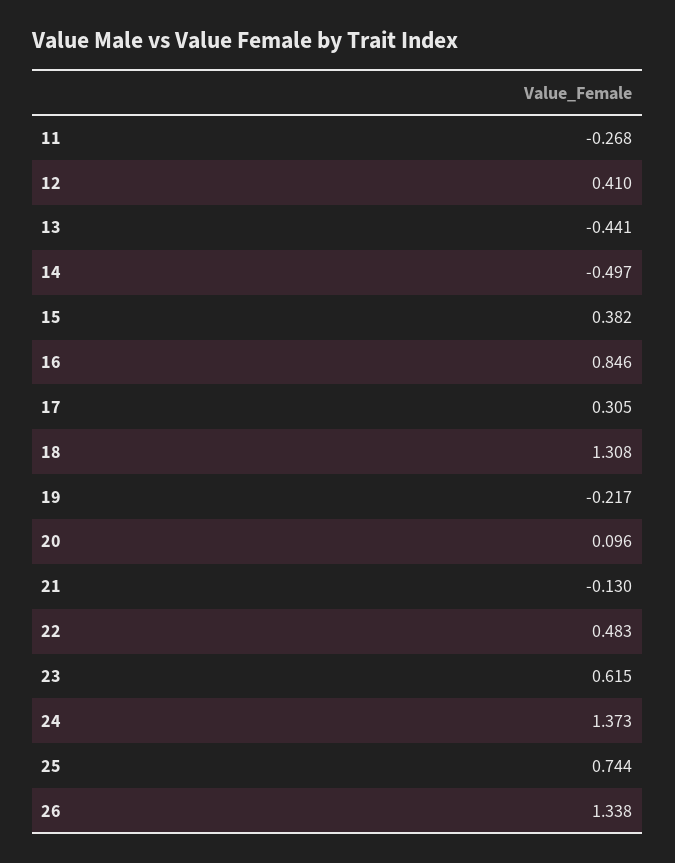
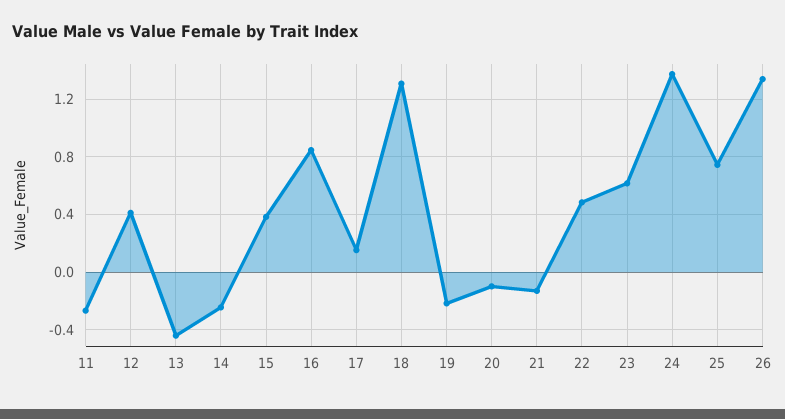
  {
    "11": -0.268,
    "12": 0.41,
    "13": -0.441,
-   "14": -0.497,
+   "14": -0.25,
    "15": 0.382,
    "16": 0.846,
-   "17": 0.305,
+   "17": 0.15,
    "18": 1.308,
    "19": -0.217,
-   "20": 0.096,
+   "20": -0.1,
    "21": -0.13,
    "22": 0.483,
    "23": 0.615,
    "24": 1.373,
    "25": 0.744,
    "26": 1.338
  }

